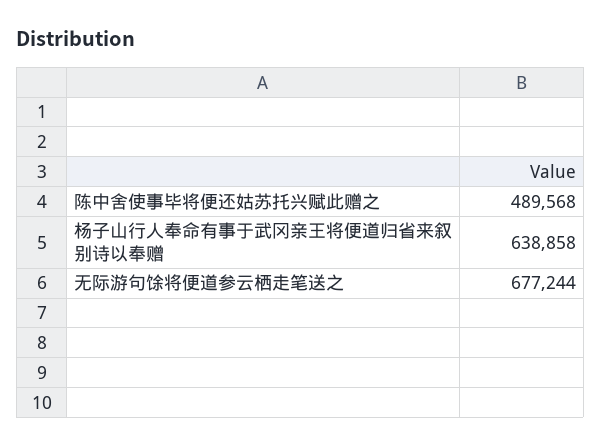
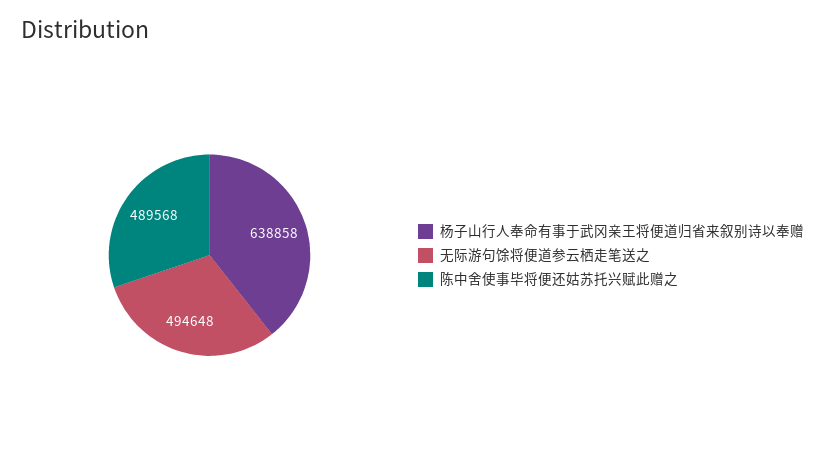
  {
    "陈中舍使事毕将便还姑苏托兴赋此赠之": 489568,
    "杨子山行人奉命有事于武冈亲王将便道归省来叙别诗以奉赠": 638858,
-   "无际游句馀将便道参云栖走笔送之": 677244
+   "无际游句馀将便道参云栖走笔送之": 494648
  }

